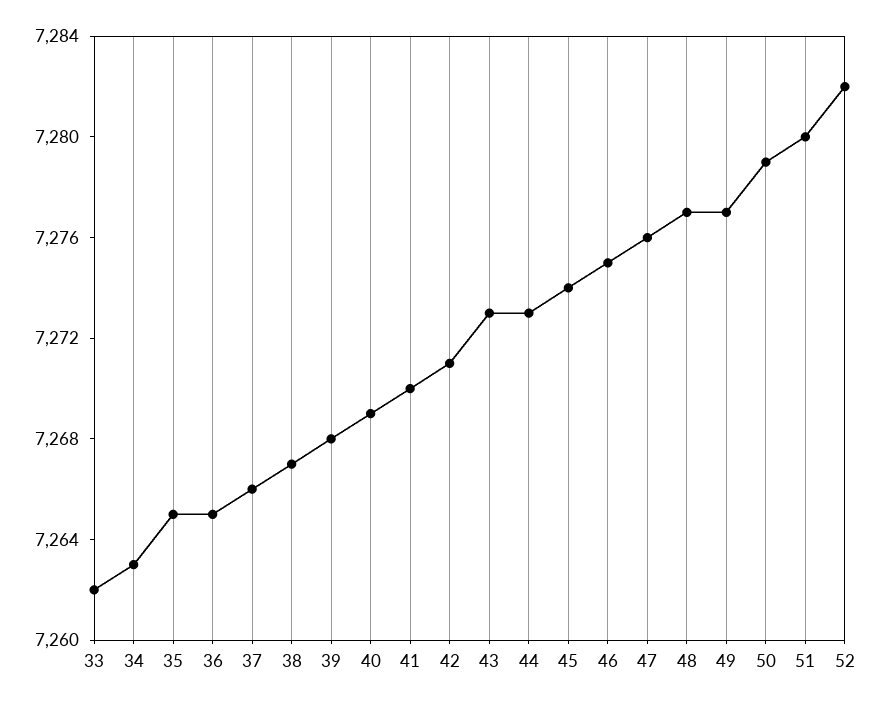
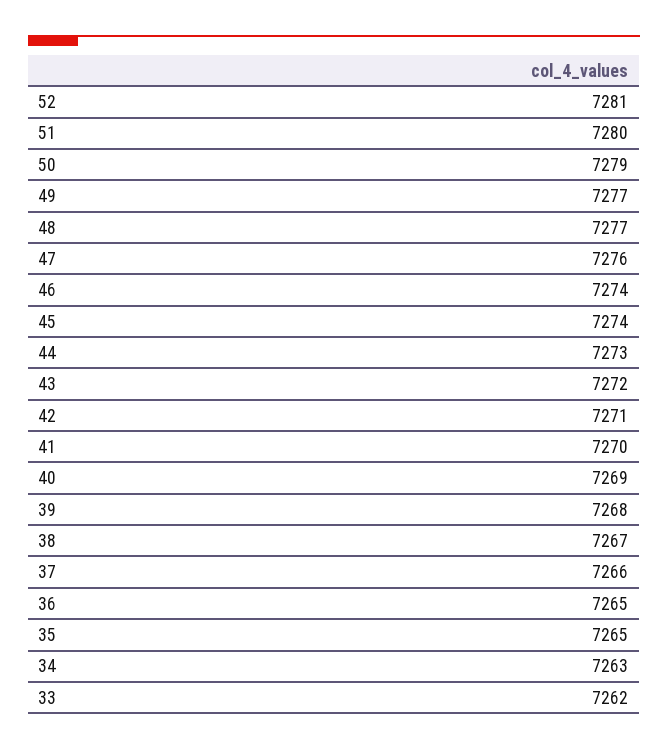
  {
    "33": 7262,
    "34": 7263,
    "35": 7265,
    "36": 7265,
    "37": 7266,
    "38": 7267,
    "39": 7268,
    "40": 7269,
    "41": 7270,
    "42": 7271,
-   "43": 7273,
+   "43": 7272,
    "44": 7273,
    "45": 7274,
-   "46": 7275,
+   "46": 7274,
    "47": 7276,
    "48": 7277,
    "49": 7277,
    "50": 7279,
    "51": 7280,
-   "52": 7282
+   "52": 7281
  }

